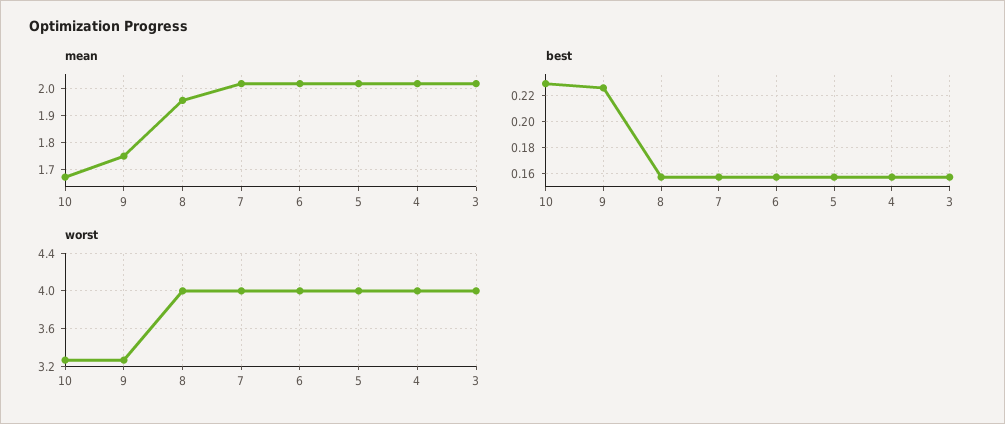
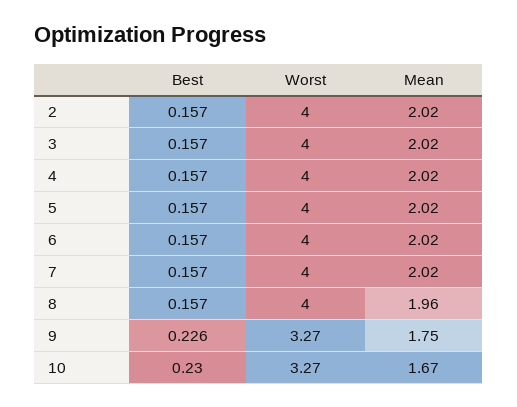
  {
    "mean": {
      "10": 1.67,
      "9": 1.75,
      "8": 1.96,
      "7": 2.02,
      "6": 2.02,
      "5": 2.02,
      "4": 2.02,
-     "3": 2.02
+     "3": 2.02,
+     "2": 2.02
    },
    "best": {
      "10": 0.23,
      "9": 0.226,
      "8": 0.157,
      "7": 0.157,
      "6": 0.157,
      "5": 0.157,
      "4": 0.157,
-     "3": 0.157
+     "3": 0.157,
+     "2": 0.157
    },
    "worst": {
      "10": 3.27,
      "9": 3.27,
      "8": 4,
      "7": 4,
      "6": 4,
      "5": 4,
      "4": 4,
-     "3": 4
+     "3": 4,
+     "2": 4
    }
  }

